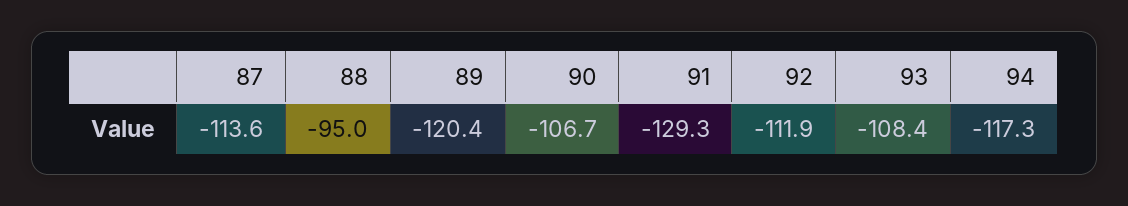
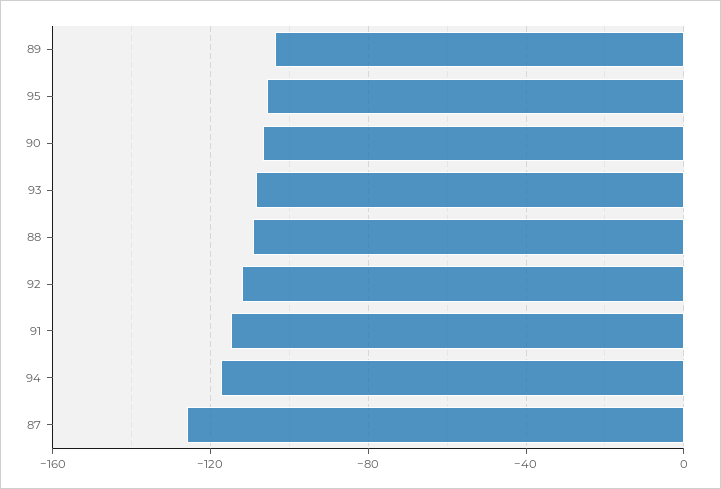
  {
-   "87": -113.6,
+   "87": -125,
-   "88": -95,
+   "88": -110,
-   "89": -120.4,
+   "89": -105,
    "90": -106.7,
-   "91": -129.3,
+   "91": -115,
    "92": -111.9,
    "93": -108.4,
-   "94": -117.3
+   "94": -117.3,
+   "95": -105
  }

